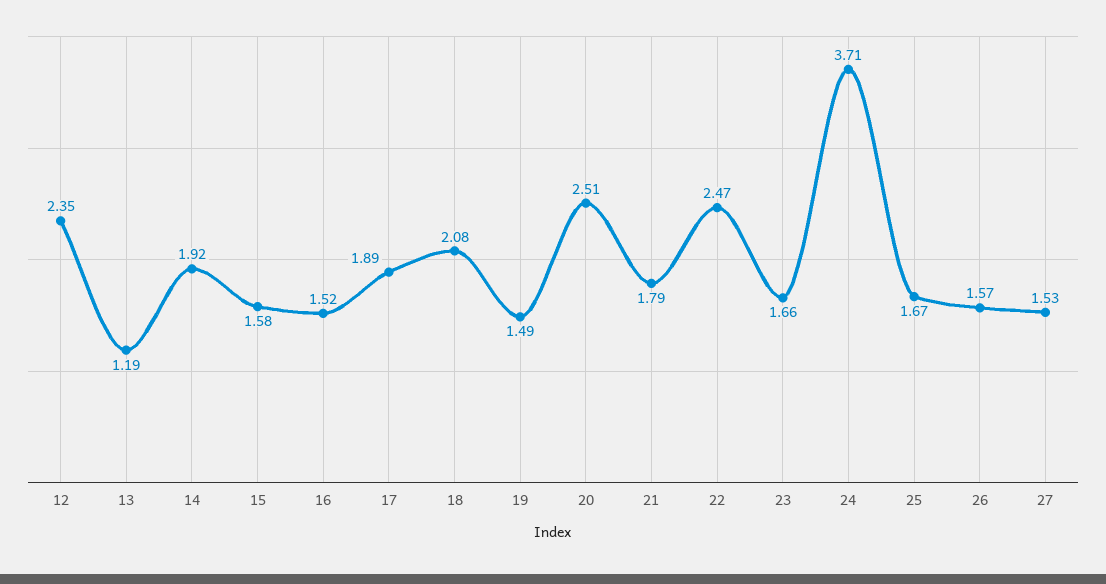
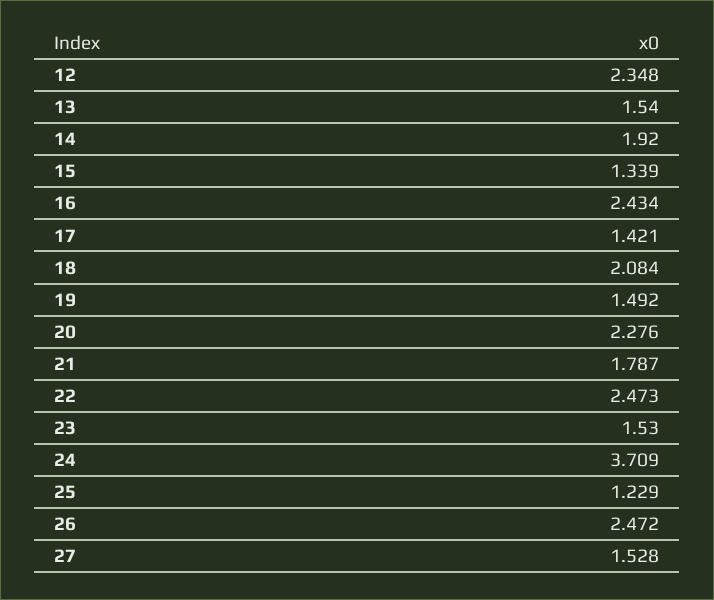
  {
    "12": 2.348,
-   "13": 1.19,
+   "13": 1.54,
    "14": 1.92,
-   "15": 1.58,
+   "15": 1.339,
-   "16": 1.52,
+   "16": 2.434,
-   "17": 1.89,
+   "17": 1.421,
    "18": 2.084,
    "19": 1.492,
-   "20": 2.51,
+   "20": 2.276,
    "21": 1.787,
    "22": 2.473,
-   "23": 1.66,
+   "23": 1.53,
    "24": 3.709,
-   "25": 1.67,
+   "25": 1.229,
-   "26": 1.57,
+   "26": 2.472,
    "27": 1.528
  }

